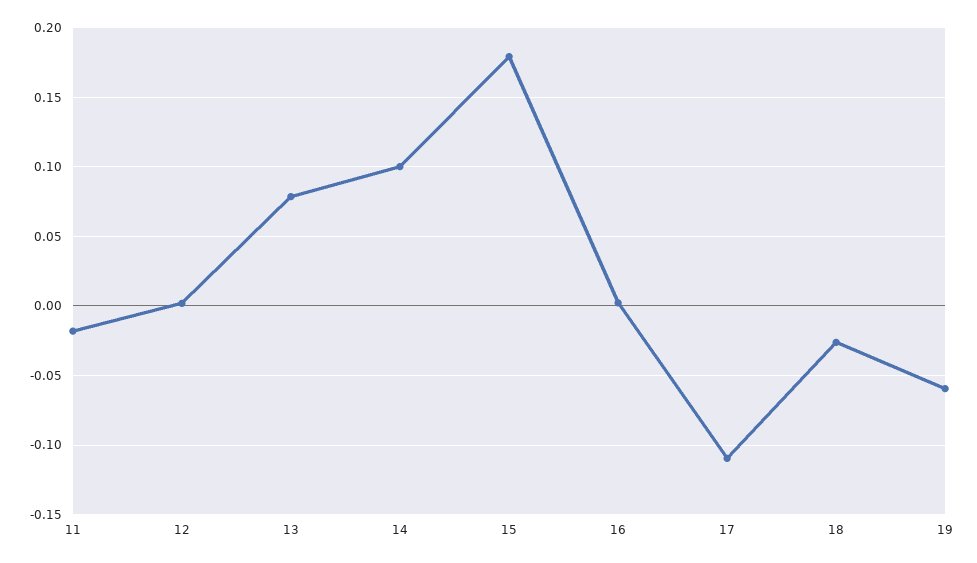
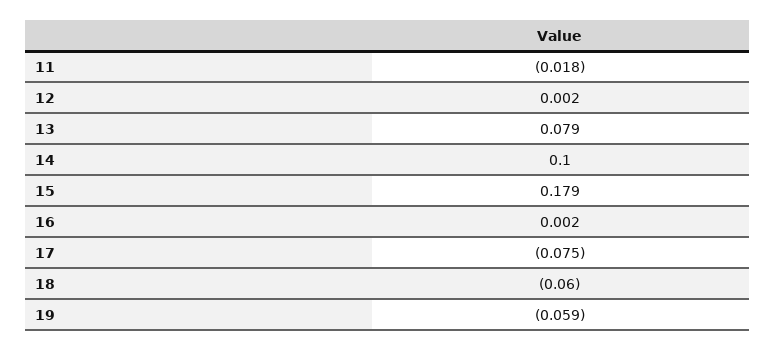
  {
    "11": -0.018,
    "12": 0.002,
    "13": 0.079,
    "14": 0.1,
    "15": 0.179,
    "16": 0.002,
-   "17": -0.11,
+   "17": -0.075,
-   "18": -0.025,
+   "18": -0.06,
    "19": -0.059
  }

